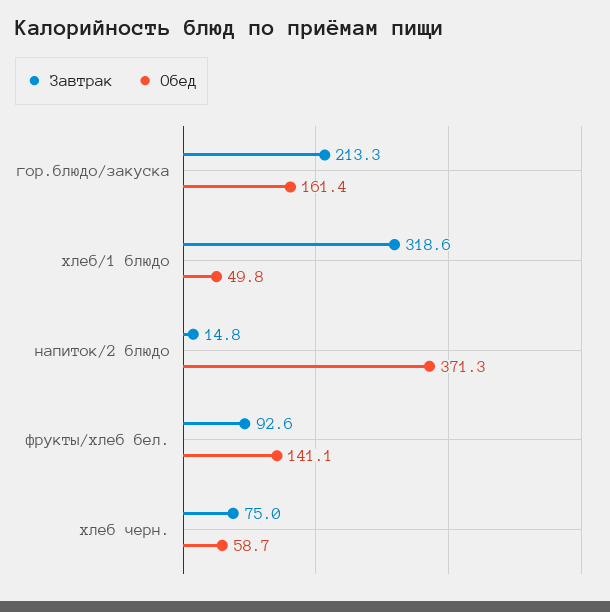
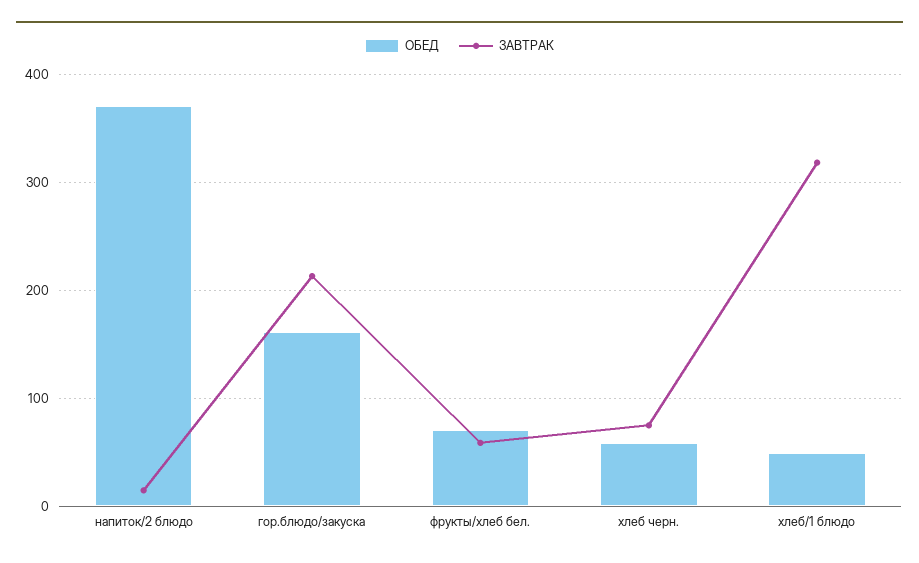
  {
    "Завтрак": {
      "гор.блюдо/закуска": 213.3,
      "хлеб/1 блюдо": 318.6,
      "напиток/2 блюдо": 14.8,
-     "фрукты/хлеб бел.": 92.6,
+     "фрукты/хлеб бел.": 60,
      "хлеб черн.": 75
    },
    "Обед": {
      "гор.блюдо/закуска": 161.4,
      "хлеб/1 блюдо": 49.8,
      "напиток/2 блюдо": 371.3,
-     "фрукты/хлеб бел.": 141.1,
+     "фрукты/хлеб бел.": 70,
      "хлеб черн.": 58.7
    }
  }

